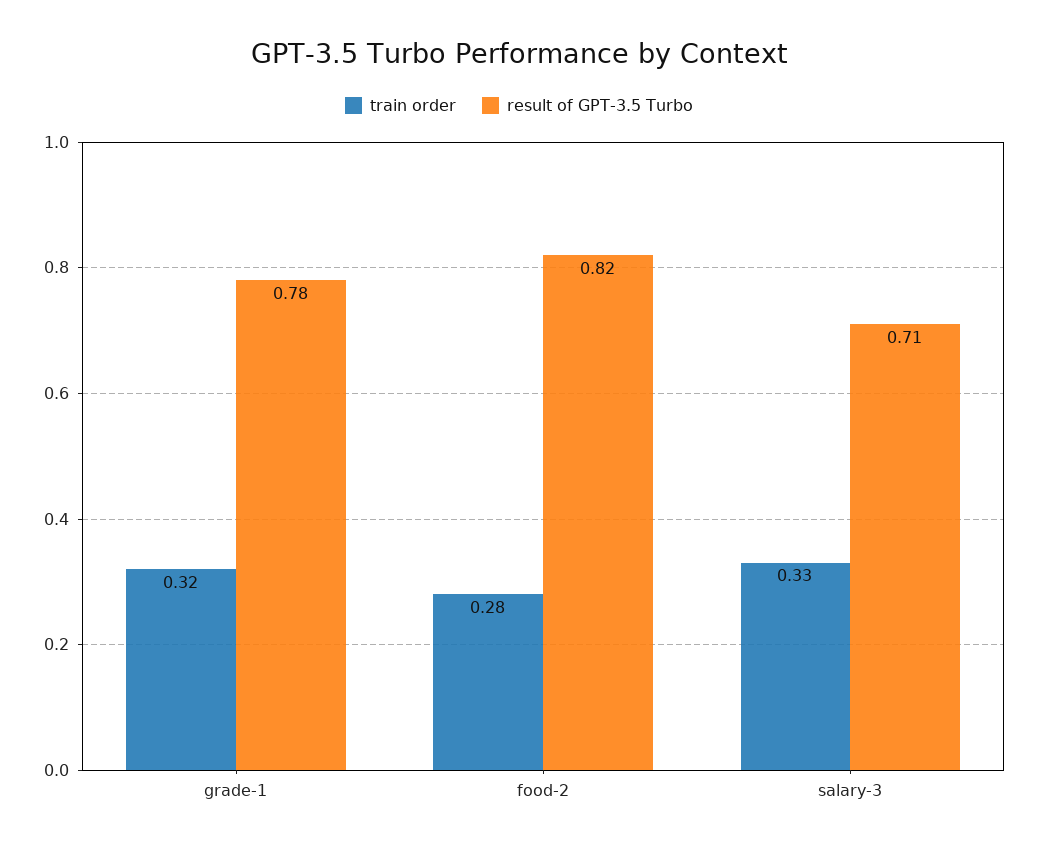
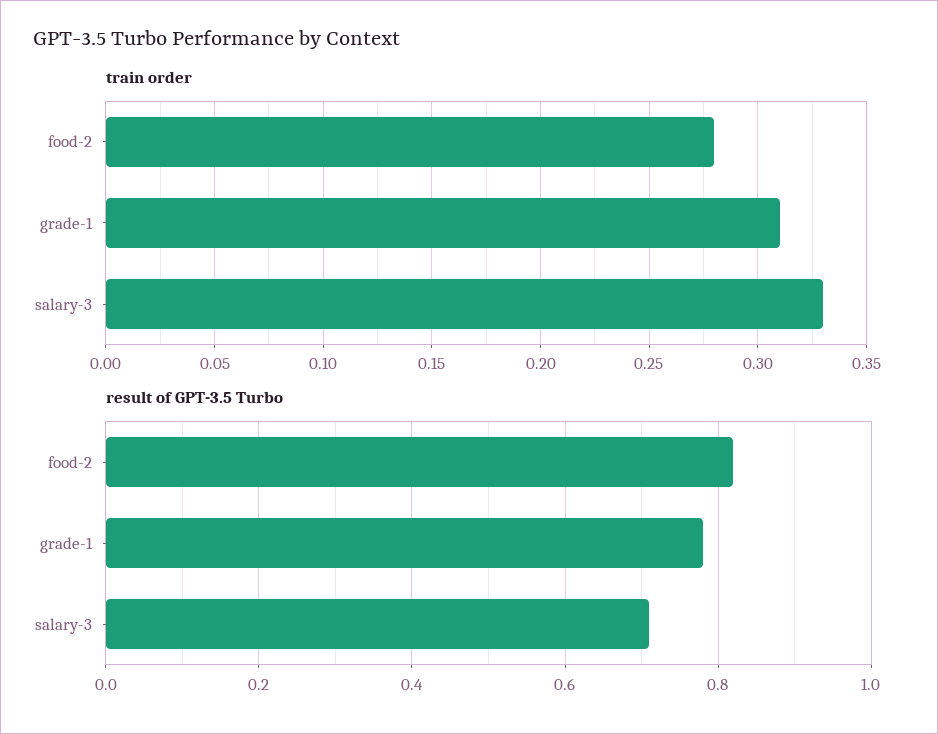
  {
    "train order": {
-     "grade-1": 0.32,
+     "grade-1": 0.31,
      "food-2": 0.28,
      "salary-3": 0.33
    },
    "result of GPT-3.5 Turbo": {
      "grade-1": 0.78,
      "food-2": 0.82,
      "salary-3": 0.71
    }
  }

